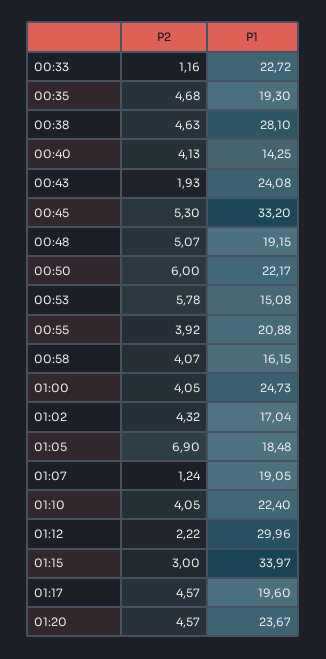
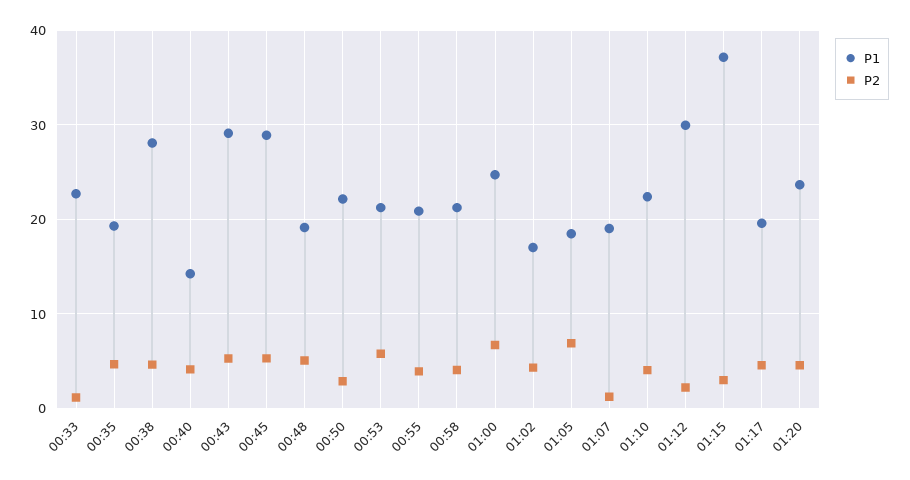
  {
    "P2": {
      "00:33": 1.16,
      "00:35": 4.68,
      "00:38": 4.63,
      "00:40": 4.13,
-     "00:43": 1.93,
+     "00:43": 5,
      "00:45": 5.3,
      "00:48": 5.07,
-     "00:50": 6,
+     "00:50": 3,
      "00:53": 5.78,
      "00:55": 3.92,
      "00:58": 4.07,
-     "01:00": 4.05,
+     "01:00": 7,
      "01:02": 4.32,
      "01:05": 6.9,
      "01:07": 1.24,
      "01:10": 4.05,
      "01:12": 2.22,
      "01:15": 3,
      "01:17": 4.57,
      "01:20": 4.57
    },
    "P1": {
      "00:33": 22.72,
      "00:35": 19.3,
      "00:38": 28.1,
      "00:40": 14.25,
-     "00:43": 24.08,
+     "00:43": 29,
-     "00:45": 33.2,
+     "00:45": 29,
      "00:48": 19.15,
      "00:50": 22.17,
-     "00:53": 15.08,
+     "00:53": 21,
      "00:55": 20.88,
-     "00:58": 16.15,
+     "00:58": 21,
      "01:00": 24.73,
      "01:02": 17.04,
      "01:05": 18.48,
      "01:07": 19.05,
      "01:10": 22.4,
      "01:12": 29.96,
-     "01:15": 33.97,
+     "01:15": 37,
      "01:17": 19.6,
      "01:20": 23.67
    }
  }

